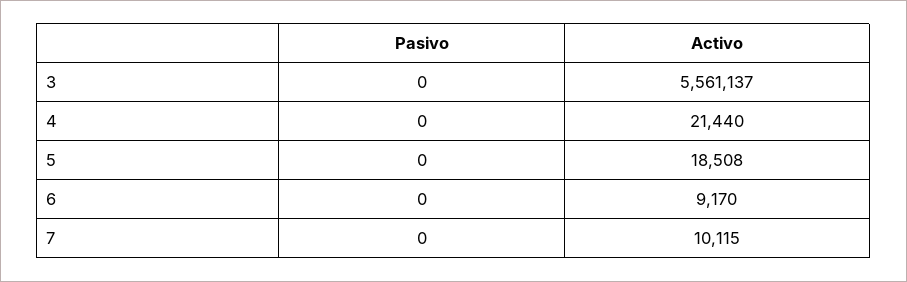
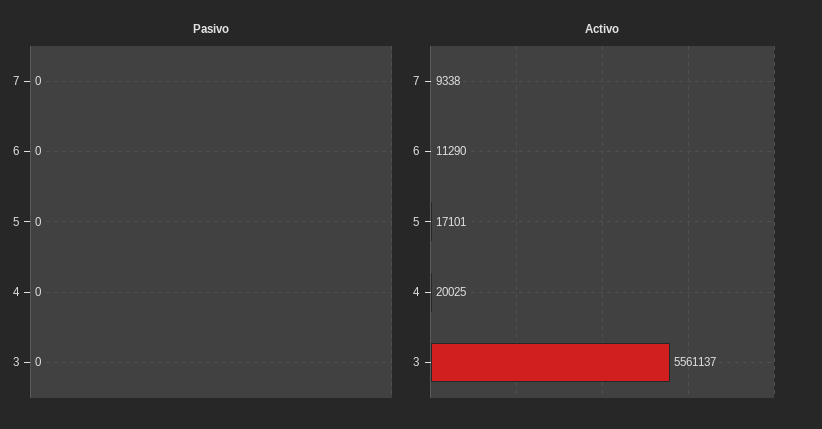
  {
    "Pasivo": {
      "3": 0,
      "4": 0,
      "5": 0,
      "6": 0,
      "7": 0
    },
    "Activo": {
      "3": 5561137,
-     "4": 21440,
+     "4": 20025,
-     "5": 18508,
+     "5": 17101,
-     "6": 9170,
+     "6": 11290,
-     "7": 10115
+     "7": 9338
    }
  }

